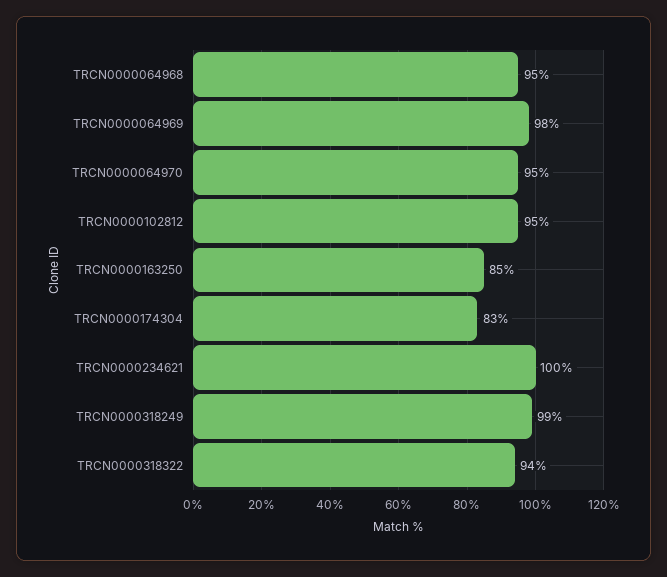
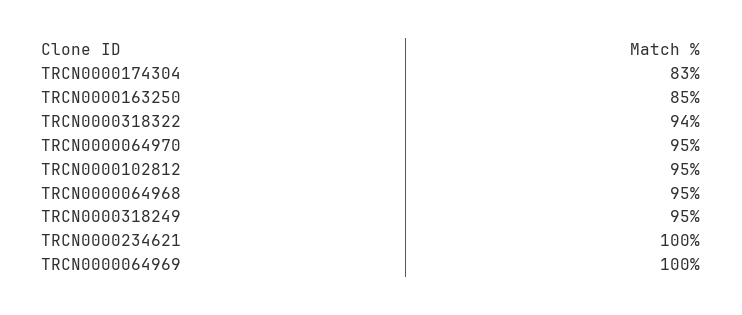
  {
    "TRCN0000064968": 95,
-   "TRCN0000064969": 98,
+   "TRCN0000064969": 100,
    "TRCN0000064970": 95,
    "TRCN0000102812": 95,
    "TRCN0000163250": 85,
    "TRCN0000174304": 83,
    "TRCN0000234621": 100,
-   "TRCN0000318249": 99,
+   "TRCN0000318249": 95,
    "TRCN0000318322": 94
  }

